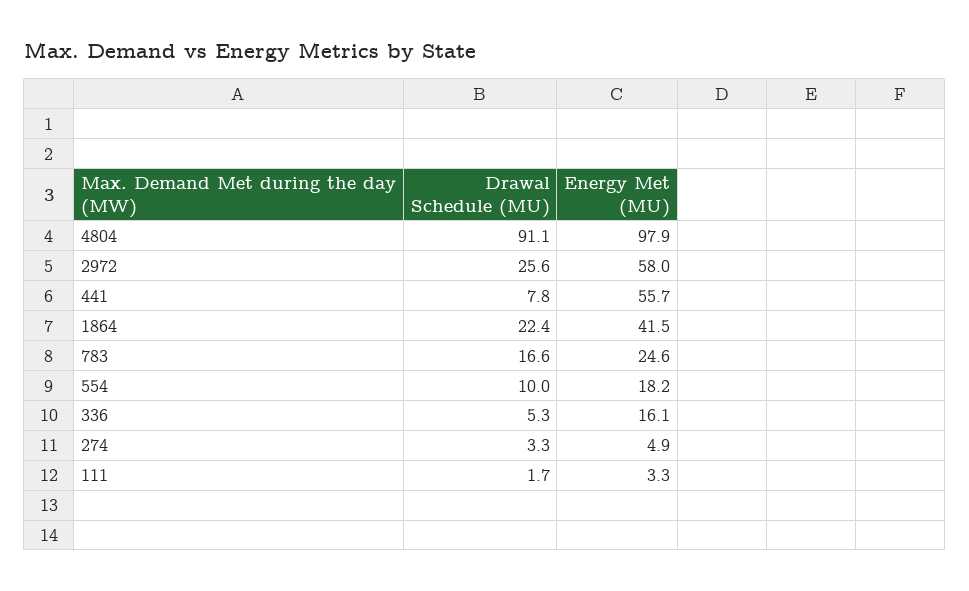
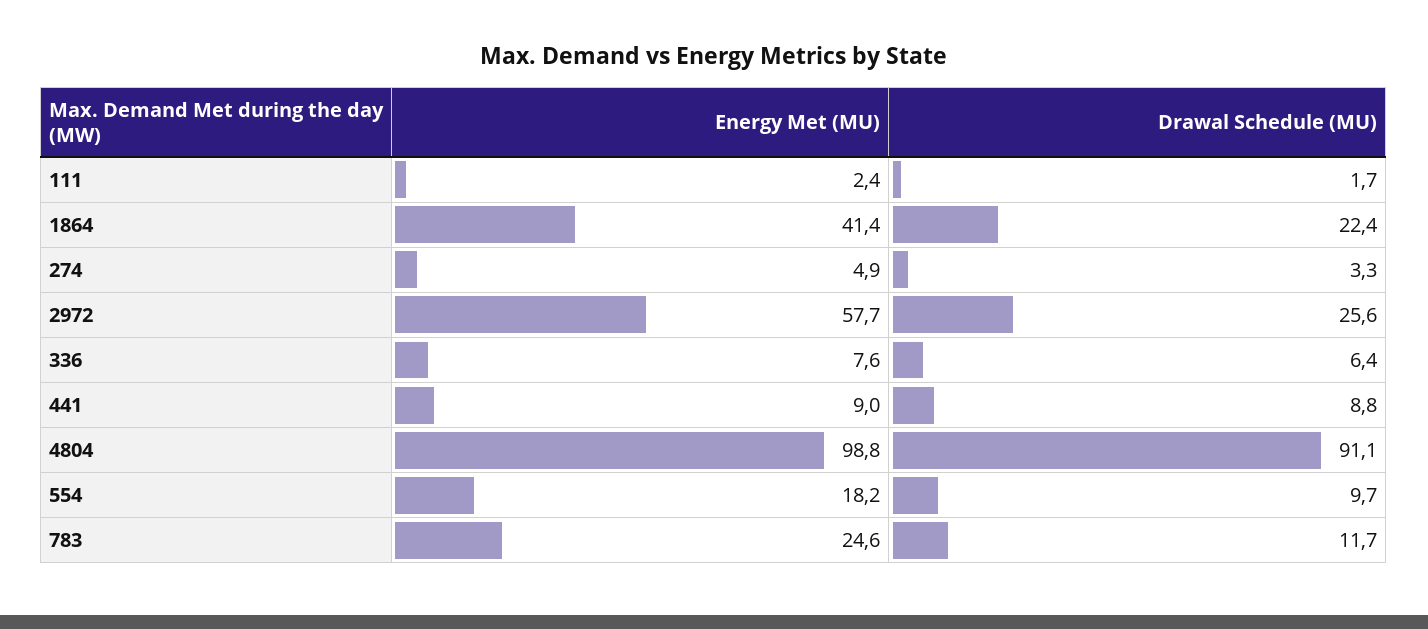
  {
    "Drawal Schedule (MU)": {
      "4804": 91.1,
      "2972": 25.6,
-     "441": 7.8,
+     "441": 8.8,
      "1864": 22.4,
-     "783": 16.6,
+     "783": 11.7,
-     "554": 10,
+     "554": 9.7,
-     "336": 5.3,
+     "336": 6.4,
      "274": 3.3,
      "111": 1.7
    },
    "Energy Met (MU)": {
-     "4804": 97.9,
+     "4804": 98.8,
-     "2972": 58,
+     "2972": 57.7,
-     "441": 55.7,
+     "441": 9,
-     "1864": 41.5,
+     "1864": 41.4,
      "783": 24.6,
      "554": 18.2,
-     "336": 16.1,
+     "336": 7.6,
      "274": 4.9,
-     "111": 3.3
+     "111": 2.4
    }
  }

